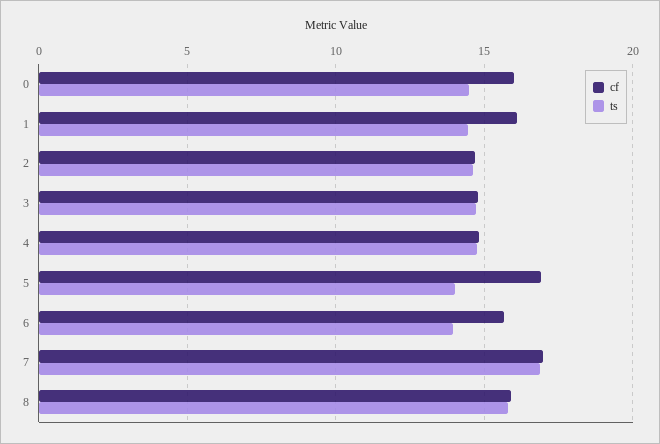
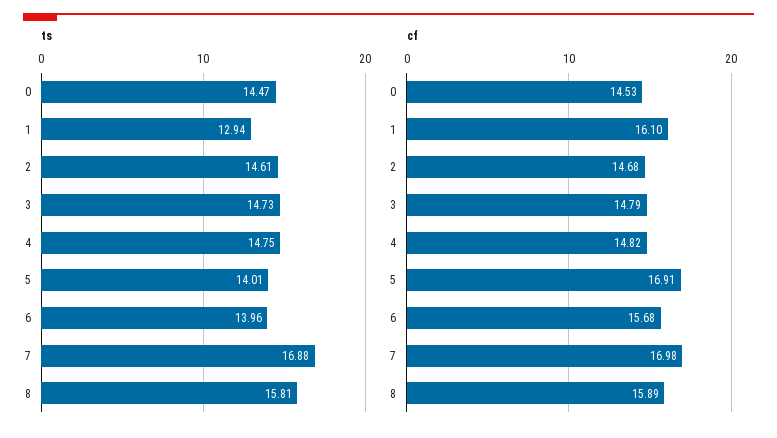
  {
    "cf": {
-     "0": 16,
+     "0": 14.53,
      "1": 16.1,
      "2": 14.68,
      "3": 14.79,
      "4": 14.82,
      "5": 16.91,
      "6": 15.68,
      "7": 16.98,
      "8": 15.89
    },
    "ts": {
      "0": 14.47,
-     "1": 14.5,
+     "1": 12.94,
      "2": 14.61,
      "3": 14.73,
      "4": 14.75,
      "5": 14.01,
      "6": 13.96,
      "7": 16.88,
      "8": 15.81
    }
  }

